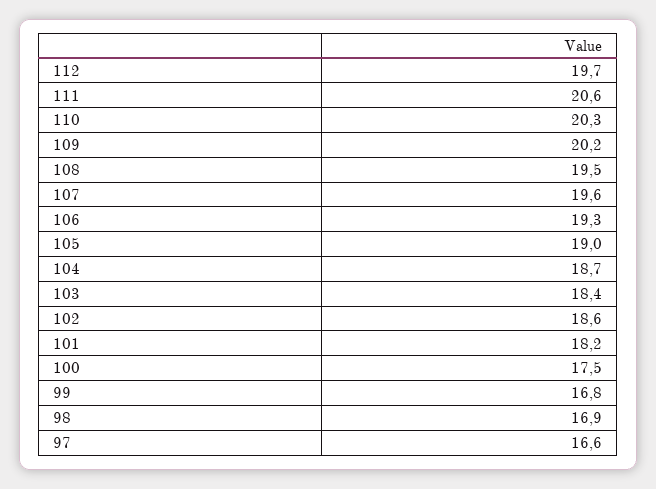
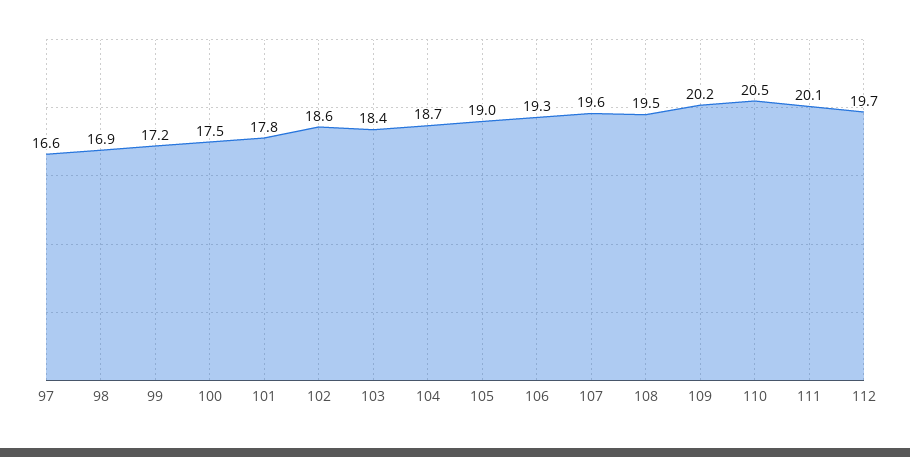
  {
    "112": 19.7,
-   "111": 20.6,
+   "111": 20.1,
-   "110": 20.3,
+   "110": 20.5,
    "109": 20.2,
    "108": 19.5,
    "107": 19.6,
    "106": 19.3,
    "105": 19,
    "104": 18.7,
    "103": 18.4,
    "102": 18.6,
-   "101": 18.2,
+   "101": 17.8,
    "100": 17.5,
-   "99": 16.8,
+   "99": 17.2,
    "98": 16.9,
    "97": 16.6
  }

